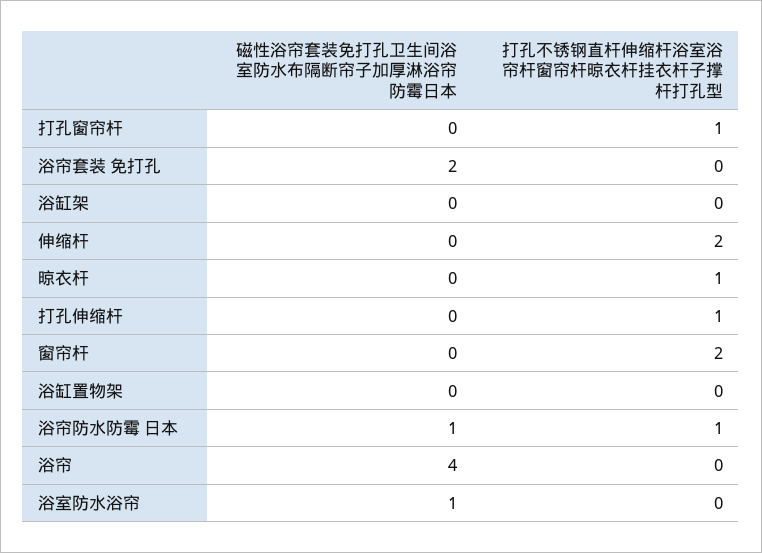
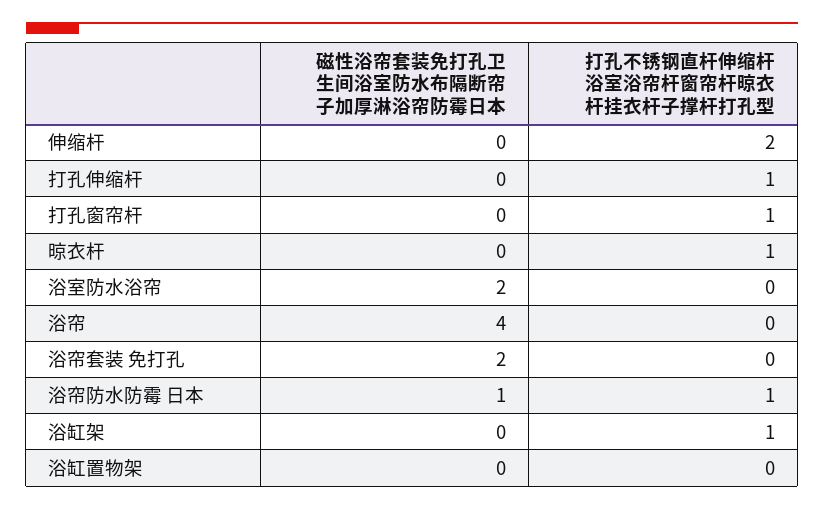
  {
    "磁性浴帘套装免打孔卫生间浴室防水布隔断帘子加厚淋浴帘防霉日本": {
      "打孔窗帘杆": 0,
      "浴帘套装 免打孔": 2,
      "浴缸架": 0,
      "伸缩杆": 0,
      "晾衣杆": 0,
      "打孔伸缩杆": 0,
-     "窗帘杆": 0,
      "浴缸置物架": 0,
      "浴帘防水防霉 日本": 1,
      "浴帘": 4,
-     "浴室防水浴帘": 1
+     "浴室防水浴帘": 2
    },
    "打孔不锈钢直杆伸缩杆浴室浴帘杆窗帘杆晾衣杆挂衣杆子撑杆打孔型": {
      "打孔窗帘杆": 1,
      "浴帘套装 免打孔": 0,
-     "浴缸架": 0,
+     "浴缸架": 1,
      "伸缩杆": 2,
      "晾衣杆": 1,
      "打孔伸缩杆": 1,
-     "窗帘杆": 2,
      "浴缸置物架": 0,
      "浴帘防水防霉 日本": 1,
      "浴帘": 0,
      "浴室防水浴帘": 0
    }
  }

